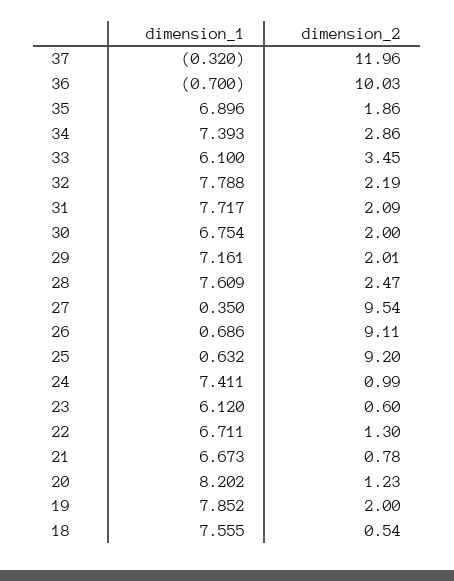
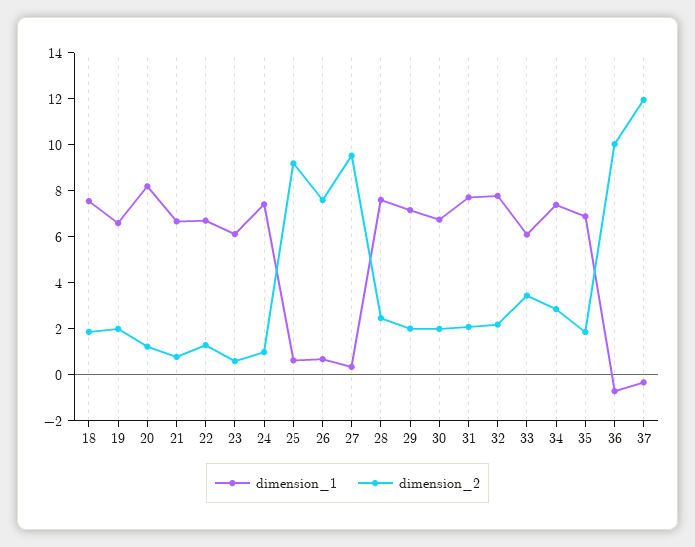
  {
    "dimension_1": {
      "37": -0.32,
      "36": -0.7,
      "35": 6.896,
      "34": 7.393,
      "33": 6.1,
      "32": 7.788,
      "31": 7.717,
      "30": 6.754,
      "29": 7.161,
      "28": 7.609,
      "27": 0.35,
      "26": 0.686,
      "25": 0.632,
      "24": 7.411,
      "23": 6.12,
      "22": 6.711,
      "21": 6.673,
      "20": 8.202,
-     "19": 7.852,
+     "19": 6.5,
      "18": 7.555
    },
    "dimension_2": {
      "37": 11.96,
      "36": 10.03,
      "35": 1.86,
      "34": 2.86,
      "33": 3.45,
      "32": 2.19,
      "31": 2.09,
      "30": 2,
      "29": 2.01,
      "28": 2.47,
      "27": 9.54,
-     "26": 9.11,
+     "26": 7.5,
      "25": 9.2,
      "24": 0.99,
      "23": 0.6,
      "22": 1.3,
      "21": 0.78,
      "20": 1.23,
      "19": 2,
-     "18": 0.54
+     "18": 2
    }
  }

